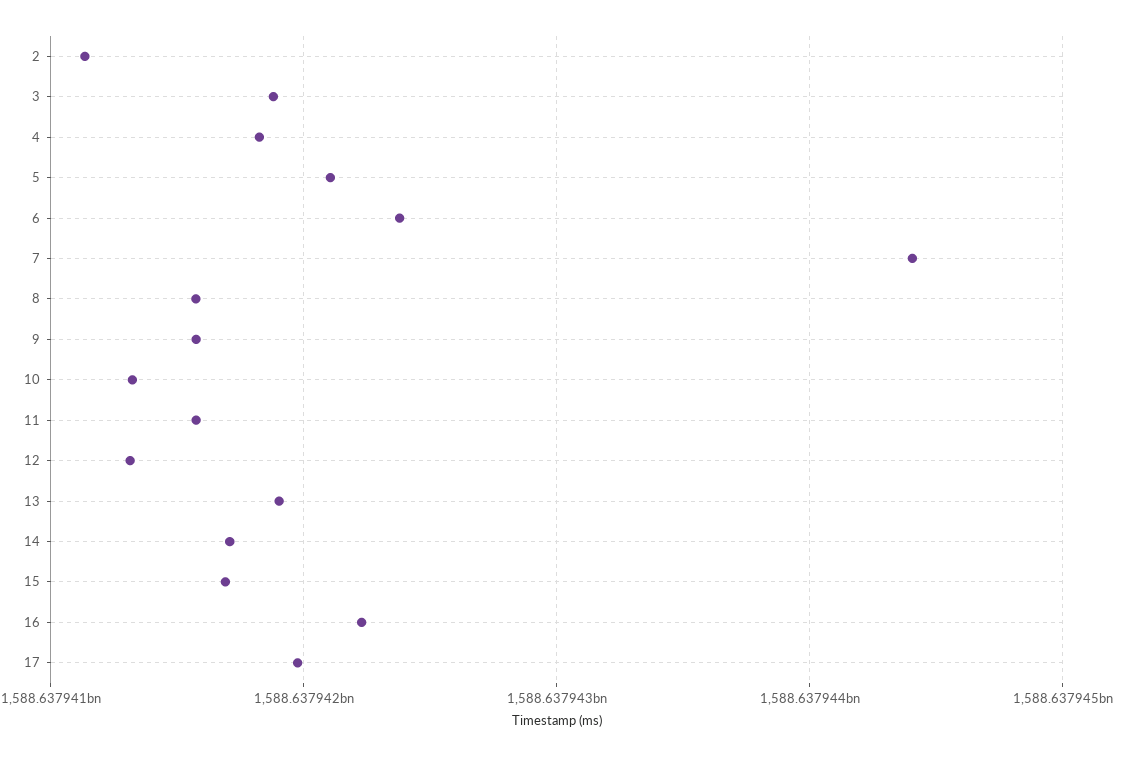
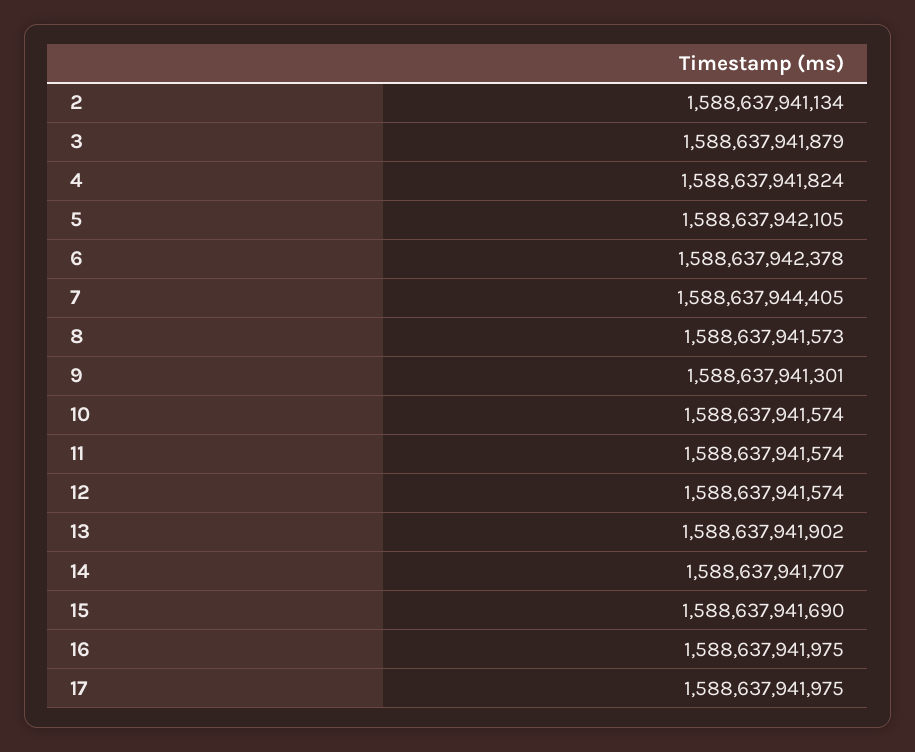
  {
    "2": 1588637941134,
    "3": 1588637941879,
    "4": 1588637941824,
    "5": 1588637942105,
    "6": 1588637942378,
    "7": 1588637944405,
    "8": 1588637941573,
-   "9": 1588637941600,
+   "9": 1588637941301,
-   "10": 1588637941300,
+   "10": 1588637941574,
    "11": 1588637941574,
-   "12": 1588637941300,
+   "12": 1588637941574,
    "13": 1588637941902,
    "14": 1588637941707,
    "15": 1588637941690,
-   "16": 1588637942200,
+   "16": 1588637941975,
    "17": 1588637941975
  }

